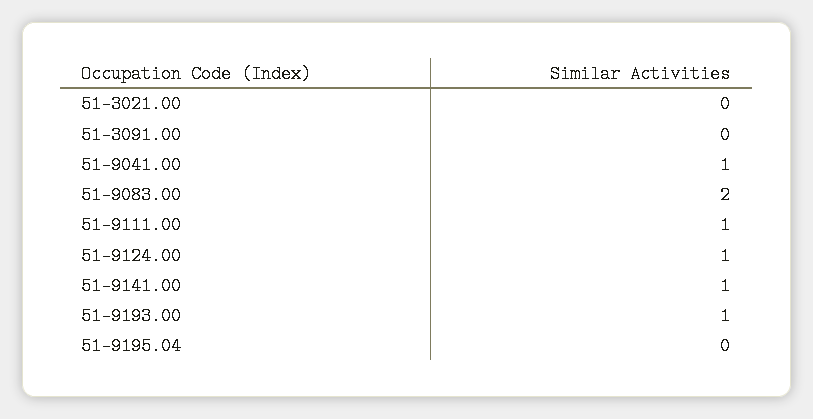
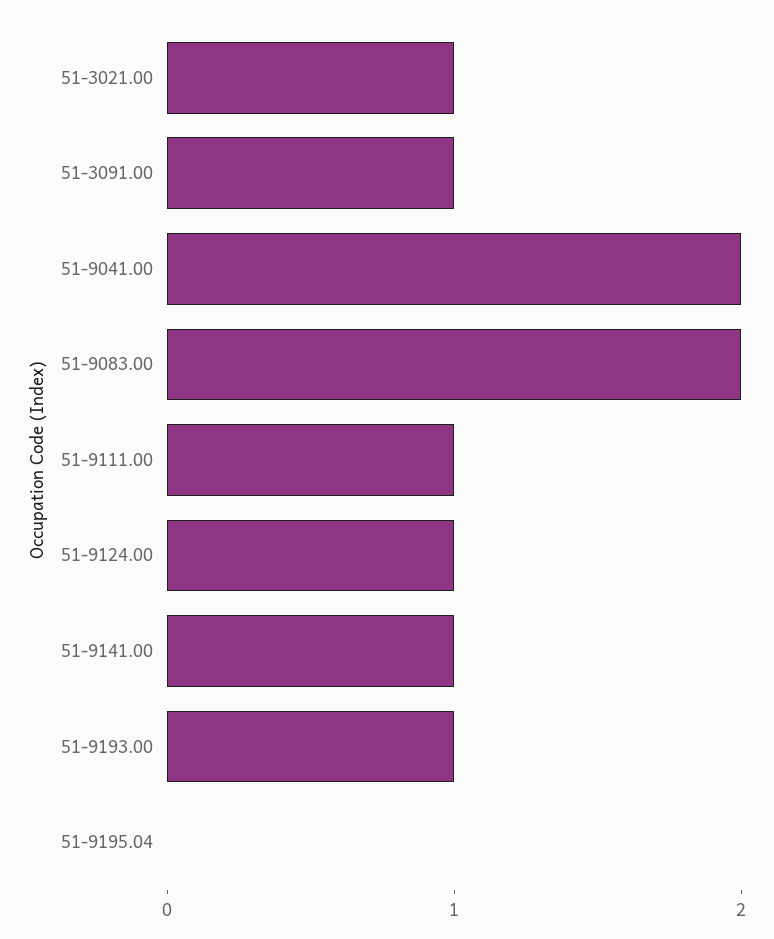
  {
-   "51-3021.00": 0,
+   "51-3021.00": 1,
-   "51-3091.00": 0,
+   "51-3091.00": 1,
-   "51-9041.00": 1,
+   "51-9041.00": 2,
    "51-9083.00": 2,
    "51-9111.00": 1,
    "51-9124.00": 1,
    "51-9141.00": 1,
    "51-9193.00": 1,
    "51-9195.04": 0
  }

